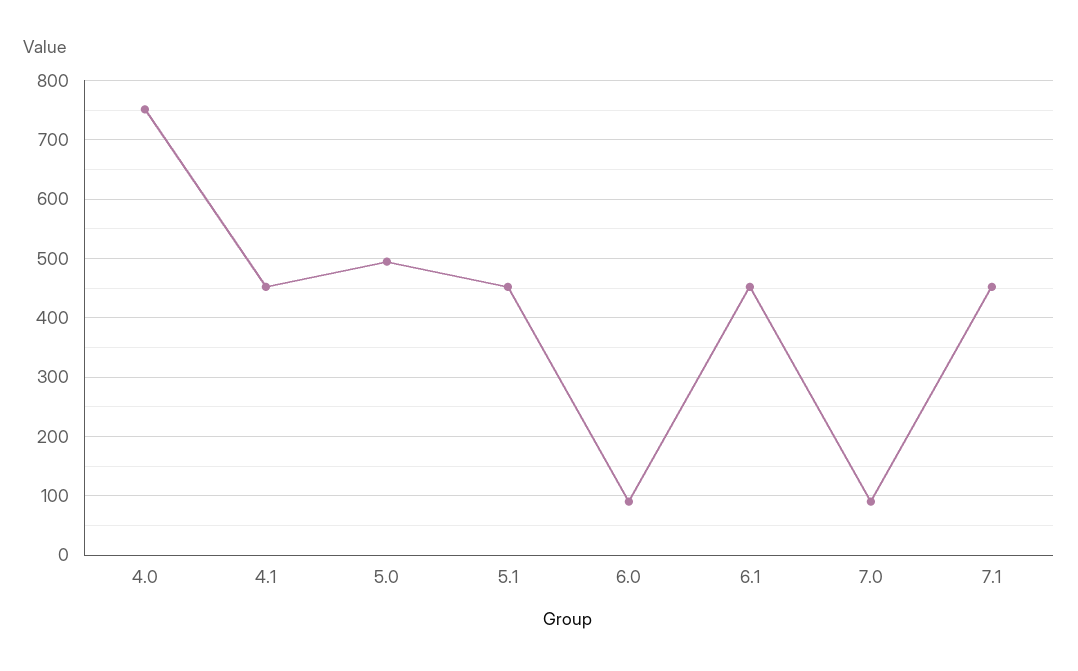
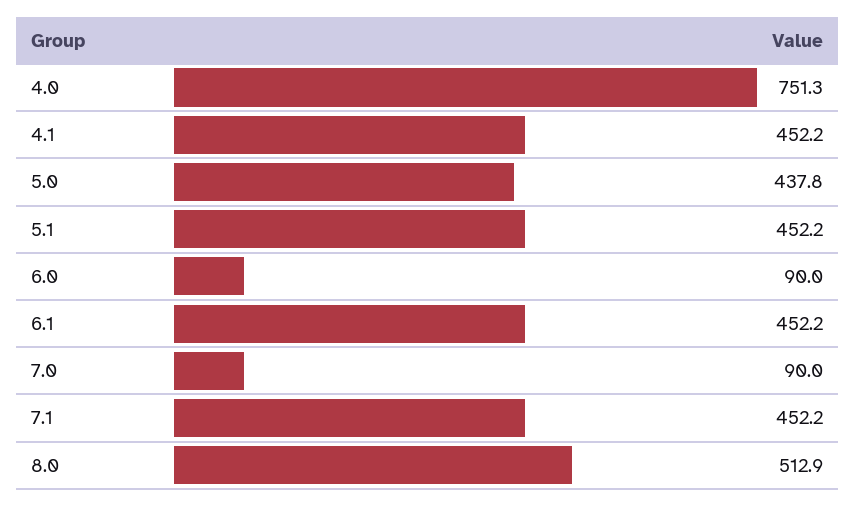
  {
    "4.0": 751.3,
    "4.1": 452.2,
-   "5.0": 500,
+   "5.0": 437.8,
    "5.1": 452.2,
    "6.0": 90,
    "6.1": 452.2,
    "7.0": 90,
-   "7.1": 452.2
+   "7.1": 452.2,
+   "8.0": 512.9
  }

